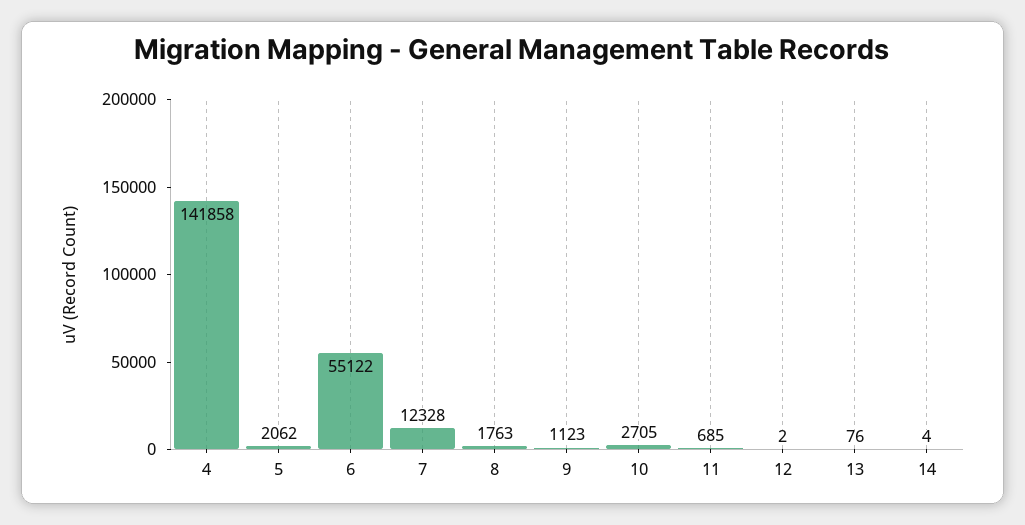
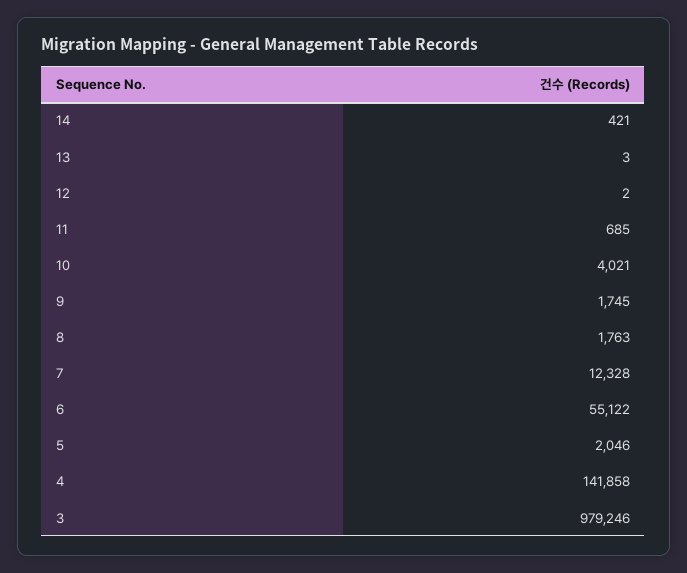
  {
    "4": 141858,
-   "5": 2062,
+   "5": 2046,
    "6": 55122,
    "7": 12328,
    "8": 1763,
-   "9": 1123,
+   "9": 1745,
-   "10": 2705,
+   "10": 4021,
    "11": 685,
    "12": 2,
-   "13": 76,
+   "13": 3,
-   "14": 4
+   "14": 421,
+   "3": 979246
  }

